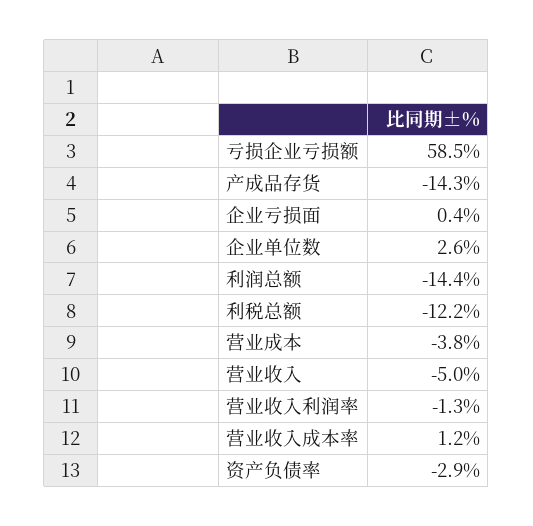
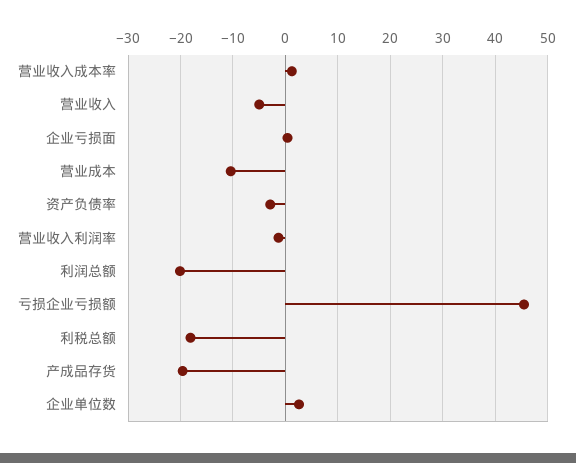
  {
-   "亏损企业亏损额": 58.5,
+   "亏损企业亏损额": 46,
-   "产成品存货": -14.3,
+   "产成品存货": -20,
    "企业亏损面": 0.4,
    "企业单位数": 2.6,
-   "利润总额": -14.4,
+   "利润总额": -20,
-   "利税总额": -12.2,
+   "利税总额": -18,
-   "营业成本": -3.8,
+   "营业成本": -10,
    "营业收入": -5,
    "营业收入利润率": -1.3,
    "营业收入成本率": 1.2,
    "资产负债率": -2.9
  }

